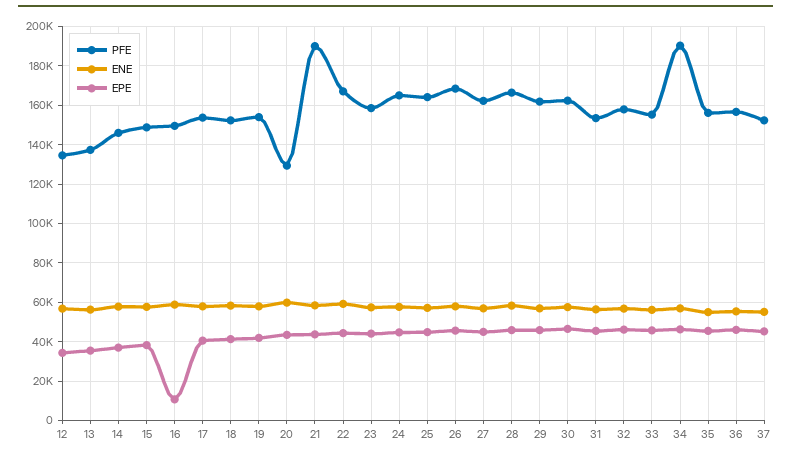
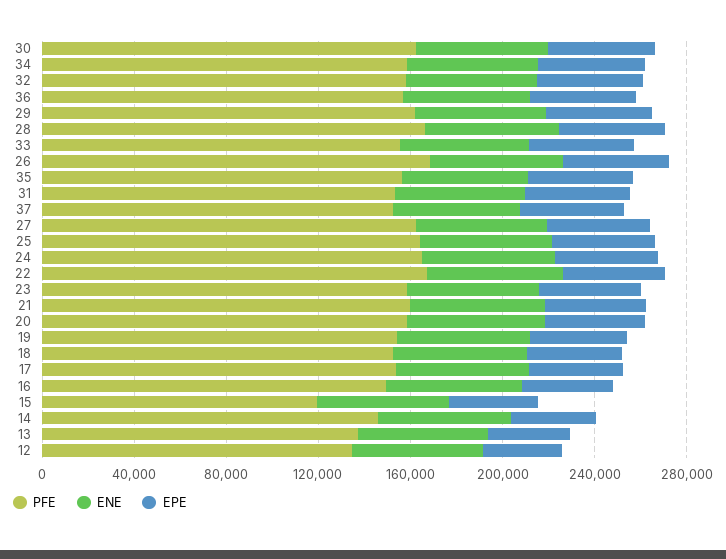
  {
    "PFE": {
      "12": 135000,
      "13": 135000,
      "14": 145000,
-     "15": 150000,
+     "15": 120000,
      "16": 150000,
      "17": 155000,
      "18": 150000,
      "19": 155000,
-     "20": 130000,
+     "20": 160000,
-     "21": 190000,
+     "21": 160000,
      "22": 165000,
      "23": 160000,
      "24": 165000,
      "25": 165000,
      "26": 170000,
      "27": 160000,
      "28": 165000,
      "29": 160000,
      "30": 160000,
      "31": 155000,
      "32": 160000,
      "33": 155000,
-     "34": 190000,
+     "34": 160000,
      "35": 155000,
      "36": 155000,
      "37": 150000
    },
    "ENE": {
      "12": 55000,
      "13": 55000,
      "14": 60000,
      "15": 60000,
      "16": 60000,
      "17": 60000,
      "18": 60000,
      "19": 60000,
      "20": 60000,
      "21": 60000,
      "22": 60000,
      "23": 55000,
      "24": 60000,
      "25": 55000,
      "26": 60000,
      "27": 55000,
      "28": 60000,
      "29": 55000,
      "30": 60000,
      "31": 55000,
      "32": 55000,
      "33": 55000,
      "34": 55000,
      "35": 55000,
      "36": 55000,
      "37": 55000
    },
    "EPE": {
      "12": 35000,
      "13": 35000,
      "14": 35000,
      "15": 40000,
-     "16": 10000,
+     "16": 40000,
      "17": 40000,
      "18": 40000,
      "19": 40000,
      "20": 45000,
      "21": 45000,
      "22": 45000,
      "23": 45000,
      "24": 45000,
      "25": 45000,
      "26": 45000,
      "27": 45000,
      "28": 45000,
      "29": 45000,
      "30": 45000,
      "31": 45000,
      "32": 45000,
      "33": 45000,
      "34": 45000,
      "35": 45000,
      "36": 45000,
      "37": 45000
    }
  }

